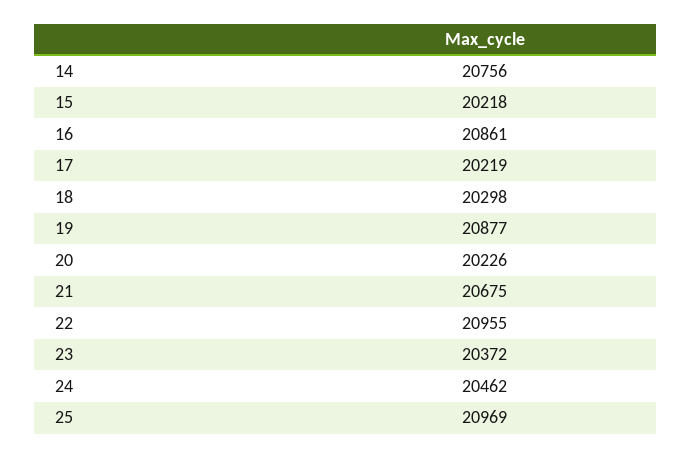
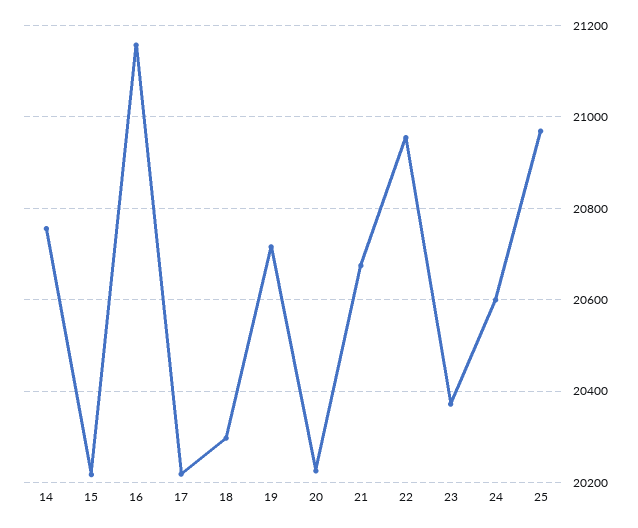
  {
    "14": 20756,
    "15": 20218,
-   "16": 20861,
+   "16": 21160,
    "17": 20219,
    "18": 20298,
-   "19": 20877,
+   "19": 20720,
    "20": 20226,
    "21": 20675,
    "22": 20955,
    "23": 20372,
-   "24": 20462,
+   "24": 20600,
    "25": 20969
  }

